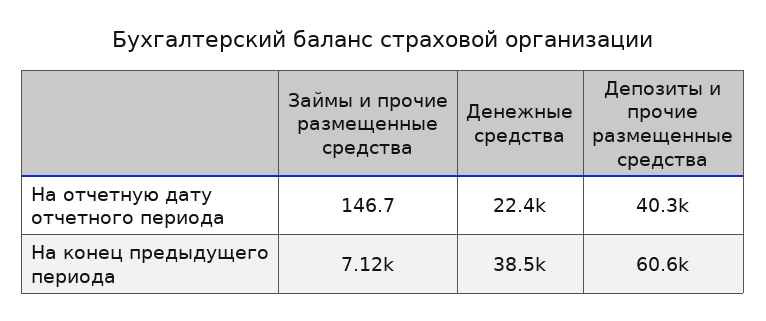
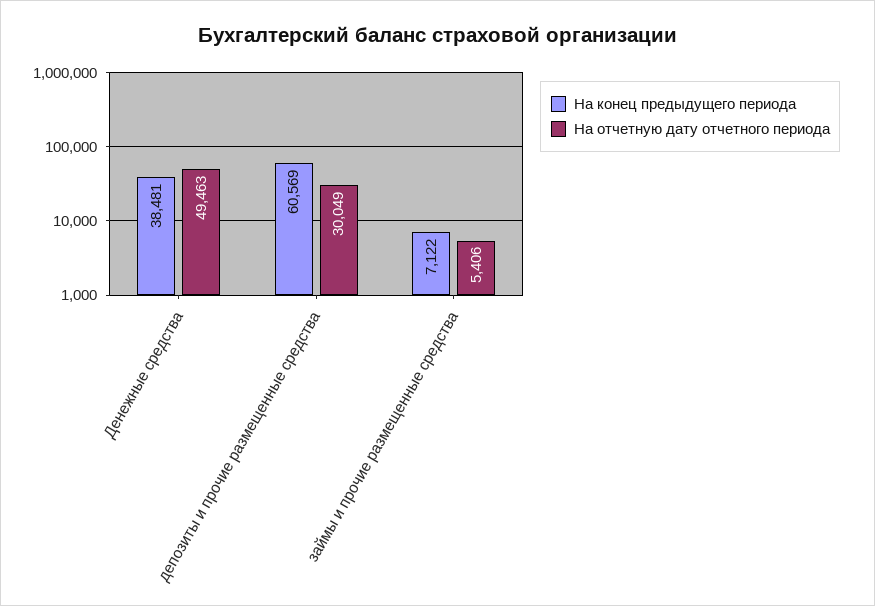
  {
    "На отчетную дату отчетного периода": {
-     "Займы и прочие размещенные средства": 146.7,
+     "Займы и прочие размещенные средства": 5406,
-     "Денежные средства": 22400,
+     "Денежные средства": 49463,
-     "Депозиты и прочие размещенные средства": 40300
+     "Депозиты и прочие размещенные средства": 30049
    },
    "На конец предыдущего периода": {
      "Займы и прочие размещенные средства": 7122,
      "Денежные средства": 38481,
      "Депозиты и прочие размещенные средства": 60569
    }
  }

